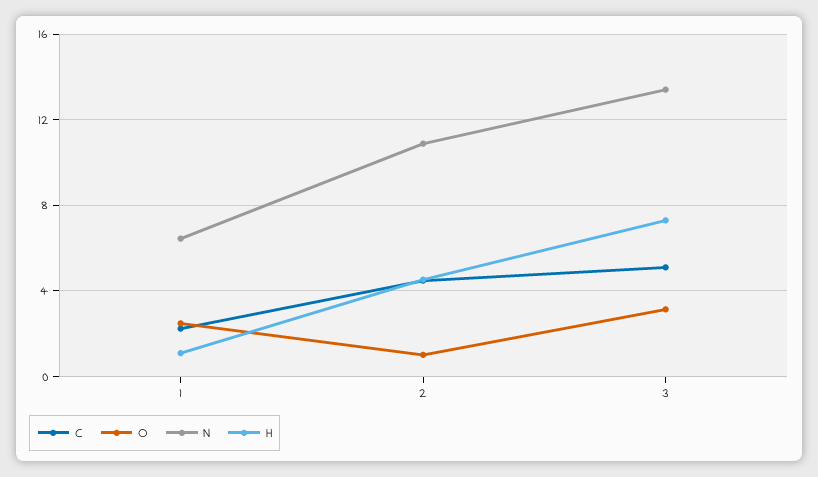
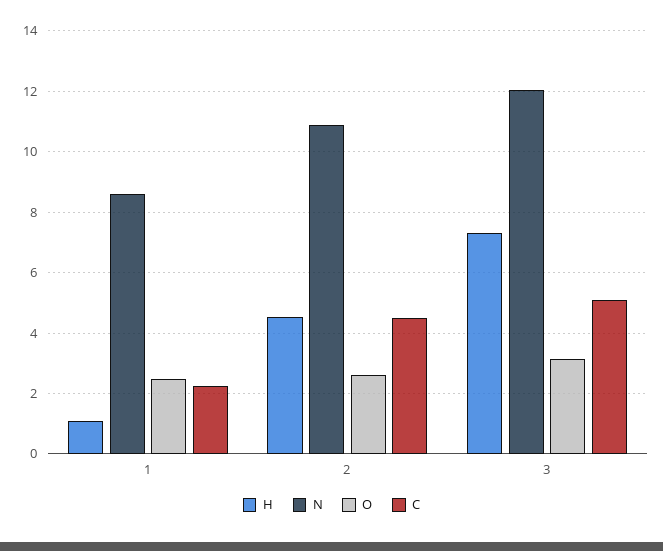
  {
    "C": {
      "1": 2.2,
      "2": 4.4,
      "3": 5.2
    },
    "O": {
      "1": 2.4,
-     "2": 1,
+     "2": 2.6,
      "3": 3.2
    },
    "N": {
-     "1": 6.5,
+     "1": 8.6,
      "2": 10.8,
-     "3": 13.5
+     "3": 12
    },
    "H": {
      "1": 1,
      "2": 4.6,
      "3": 7.2
    }
  }

